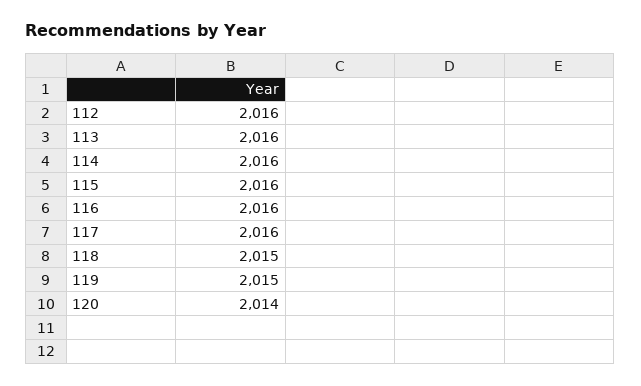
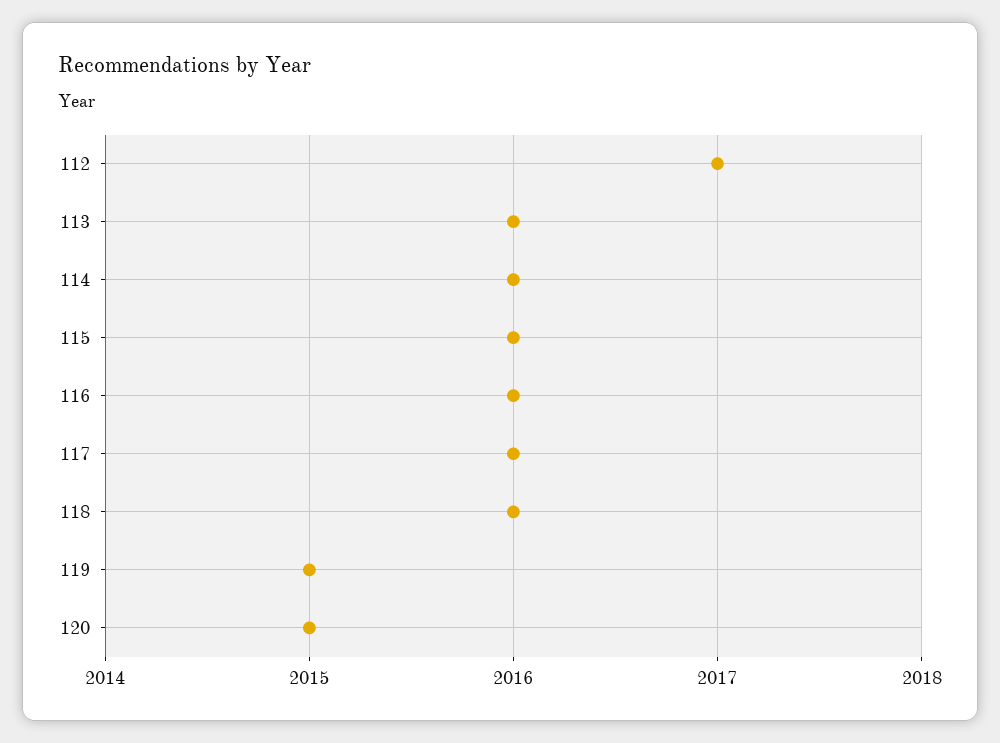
  {
-   "112": 2016,
+   "112": 2017,
    "113": 2016,
    "114": 2016,
    "115": 2016,
    "116": 2016,
    "117": 2016,
-   "118": 2015,
+   "118": 2016,
    "119": 2015,
-   "120": 2014
+   "120": 2015
  }

